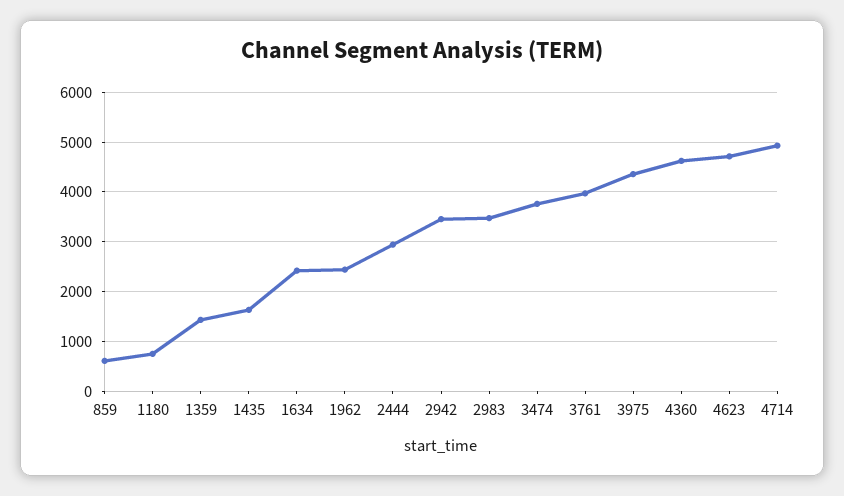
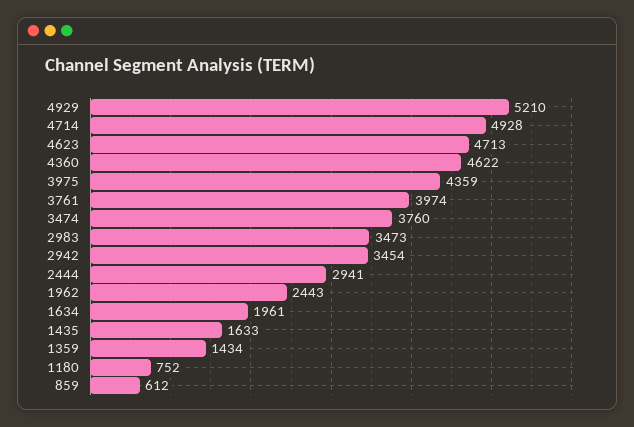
  {
    "859": 612,
    "1180": 752,
    "1359": 1434,
    "1435": 1633,
-   "1634": 2400,
+   "1634": 1961,
    "1962": 2443,
    "2444": 2941,
    "2942": 3454,
    "2983": 3473,
    "3474": 3760,
    "3761": 3974,
    "3975": 4359,
    "4360": 4622,
    "4623": 4713,
-   "4714": 4928
+   "4714": 4928,
+   "4929": 5210
  }

